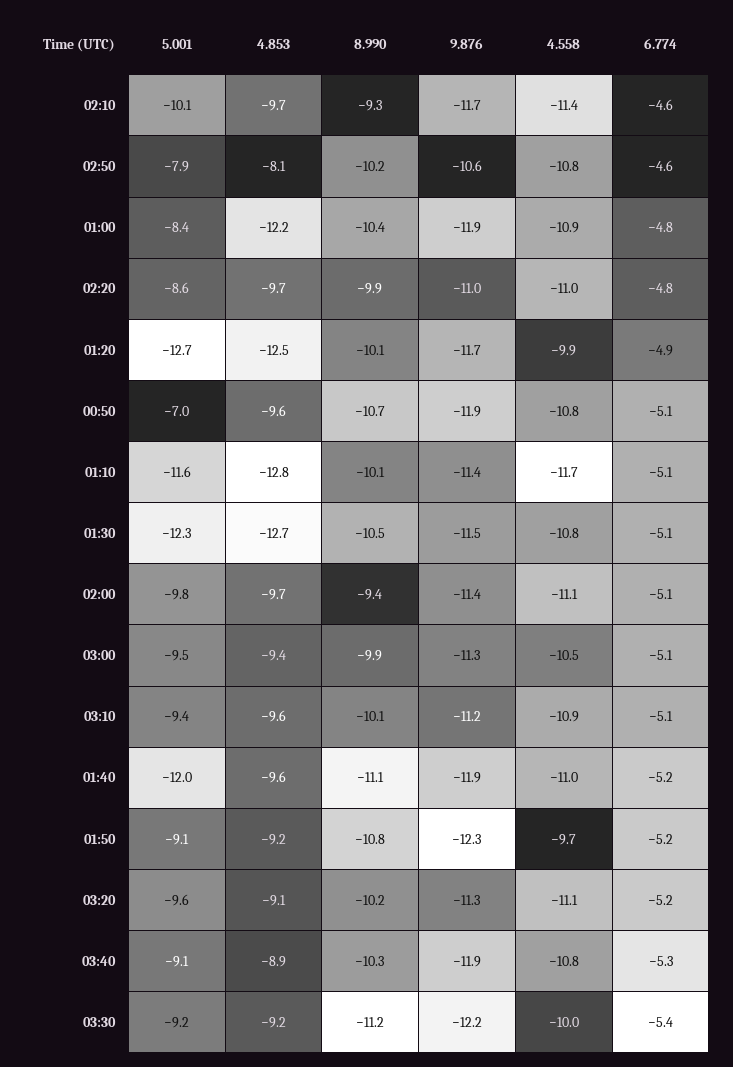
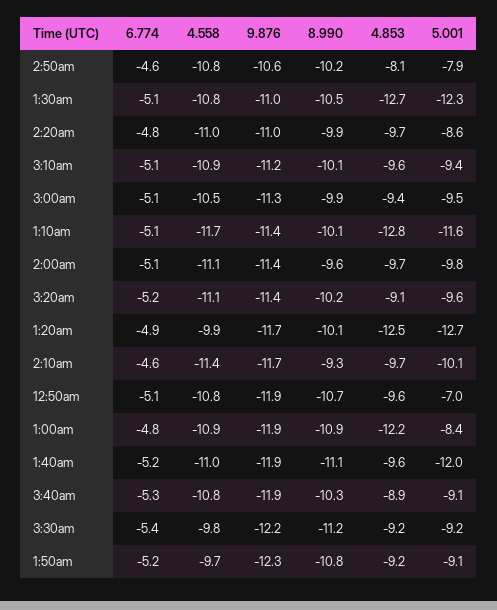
  {
    "5.001": {
      "02:10": -10.1,
      "02:50": -7.9,
      "01:00": -8.4,
      "02:20": -8.6,
      "01:20": -12.7,
      "00:50": -7,
      "01:10": -11.6,
      "01:30": -12.3,
      "02:00": -9.8,
      "03:00": -9.5,
      "03:10": -9.4,
      "01:40": -12,
      "01:50": -9.1,
      "03:20": -9.6,
      "03:40": -9.1,
      "03:30": -9.2
    },
    "4.853": {
      "02:10": -9.7,
      "02:50": -8.1,
      "01:00": -12.2,
      "02:20": -9.7,
      "01:20": -12.5,
      "00:50": -9.6,
      "01:10": -12.8,
      "01:30": -12.7,
      "02:00": -9.7,
      "03:00": -9.4,
      "03:10": -9.6,
      "01:40": -9.6,
      "01:50": -9.2,
      "03:20": -9.1,
      "03:40": -8.9,
      "03:30": -9.2
    },
    "8.990": {
      "02:10": -9.3,
      "02:50": -10.2,
-     "01:00": -10.4,
+     "01:00": -10.9,
      "02:20": -9.9,
      "01:20": -10.1,
      "00:50": -10.7,
      "01:10": -10.1,
      "01:30": -10.5,
-     "02:00": -9.4,
+     "02:00": -9.6,
      "03:00": -9.9,
      "03:10": -10.1,
      "01:40": -11.1,
      "01:50": -10.8,
      "03:20": -10.2,
      "03:40": -10.3,
      "03:30": -11.2
    },
    "9.876": {
      "02:10": -11.7,
      "02:50": -10.6,
      "01:00": -11.9,
      "02:20": -11,
      "01:20": -11.7,
      "00:50": -11.9,
      "01:10": -11.4,
-     "01:30": -11.5,
+     "01:30": -11,
      "02:00": -11.4,
      "03:00": -11.3,
      "03:10": -11.2,
      "01:40": -11.9,
      "01:50": -12.3,
-     "03:20": -11.3,
+     "03:20": -11.4,
      "03:40": -11.9,
      "03:30": -12.2
    },
    "4.558": {
      "02:10": -11.4,
      "02:50": -10.8,
      "01:00": -10.9,
      "02:20": -11,
      "01:20": -9.9,
      "00:50": -10.8,
      "01:10": -11.7,
      "01:30": -10.8,
      "02:00": -11.1,
      "03:00": -10.5,
      "03:10": -10.9,
      "01:40": -11,
      "01:50": -9.7,
      "03:20": -11.1,
      "03:40": -10.8,
-     "03:30": -10
+     "03:30": -9.8
    },
    "6.774": {
      "02:10": -4.6,
      "02:50": -4.6,
      "01:00": -4.8,
      "02:20": -4.8,
      "01:20": -4.9,
      "00:50": -5.1,
      "01:10": -5.1,
      "01:30": -5.1,
      "02:00": -5.1,
      "03:00": -5.1,
      "03:10": -5.1,
      "01:40": -5.2,
      "01:50": -5.2,
      "03:20": -5.2,
      "03:40": -5.3,
      "03:30": -5.4
    }
  }

